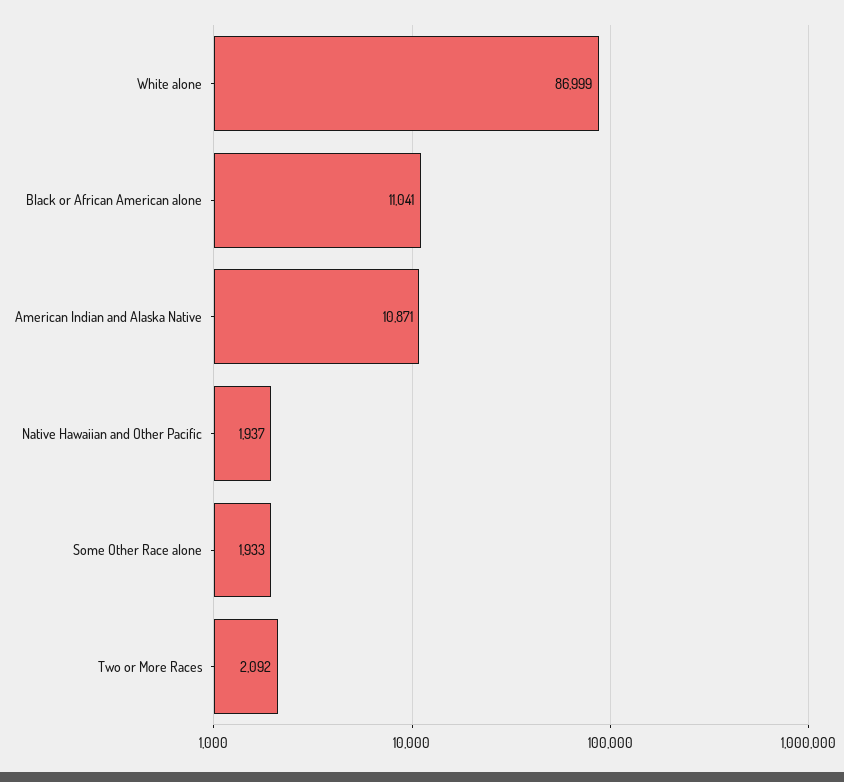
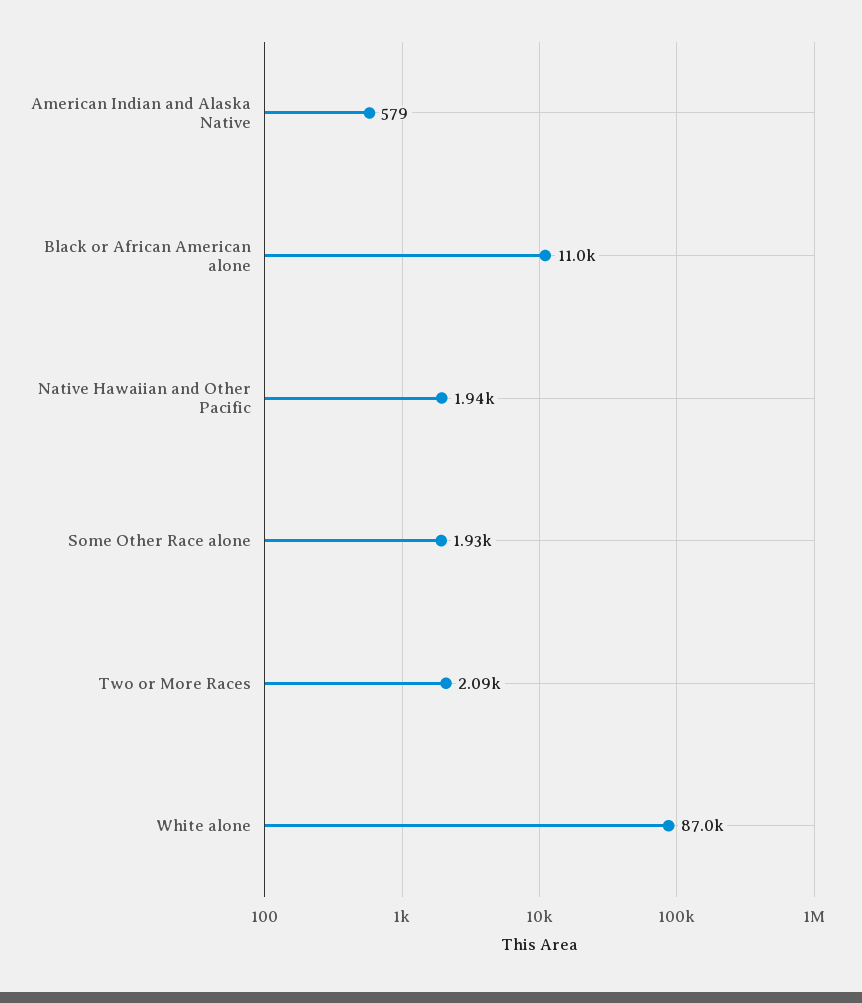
  {
    "White alone": 86999,
    "Black or African American alone": 11041,
-   "American Indian and Alaska Native": 10871,
+   "American Indian and Alaska Native": 579,
    "Native Hawaiian and Other Pacific": 1937,
    "Some Other Race alone": 1933,
    "Two or More Races": 2092
  }

